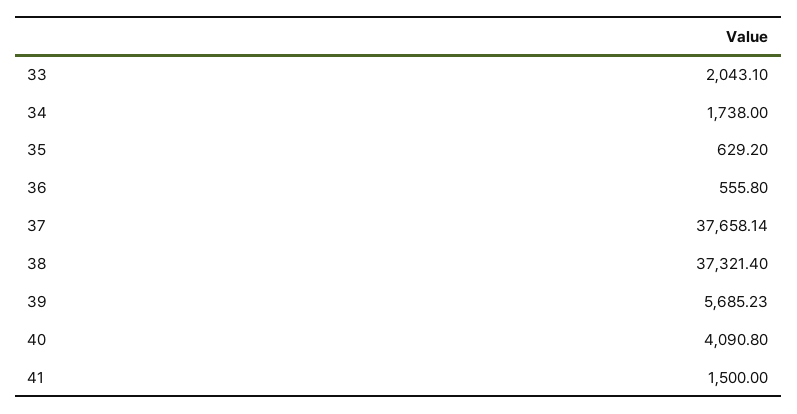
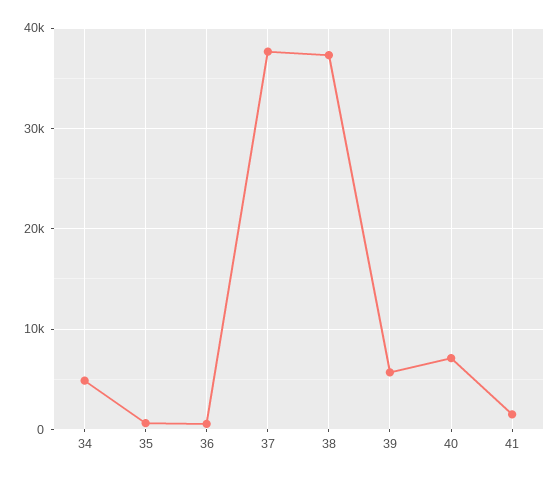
  {
-   "33": 2043.1,
-   "34": 1738,
+   "34": 5000,
    "35": 629.2,
    "36": 555.8,
    "37": 37658.14,
    "38": 37321.4,
    "39": 5685.23,
-   "40": 4090.8,
+   "40": 7000,
    "41": 1500
  }

